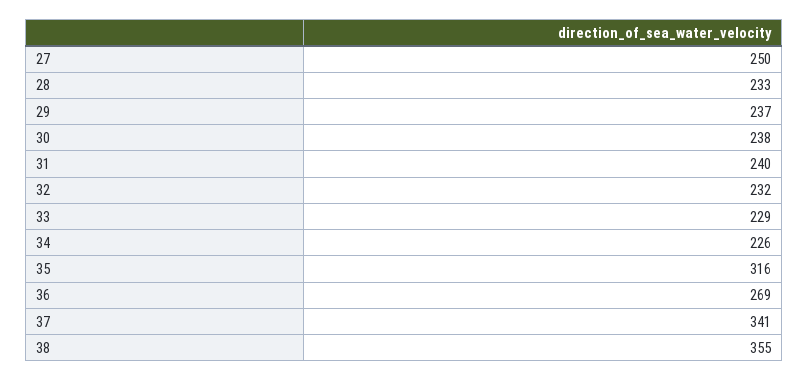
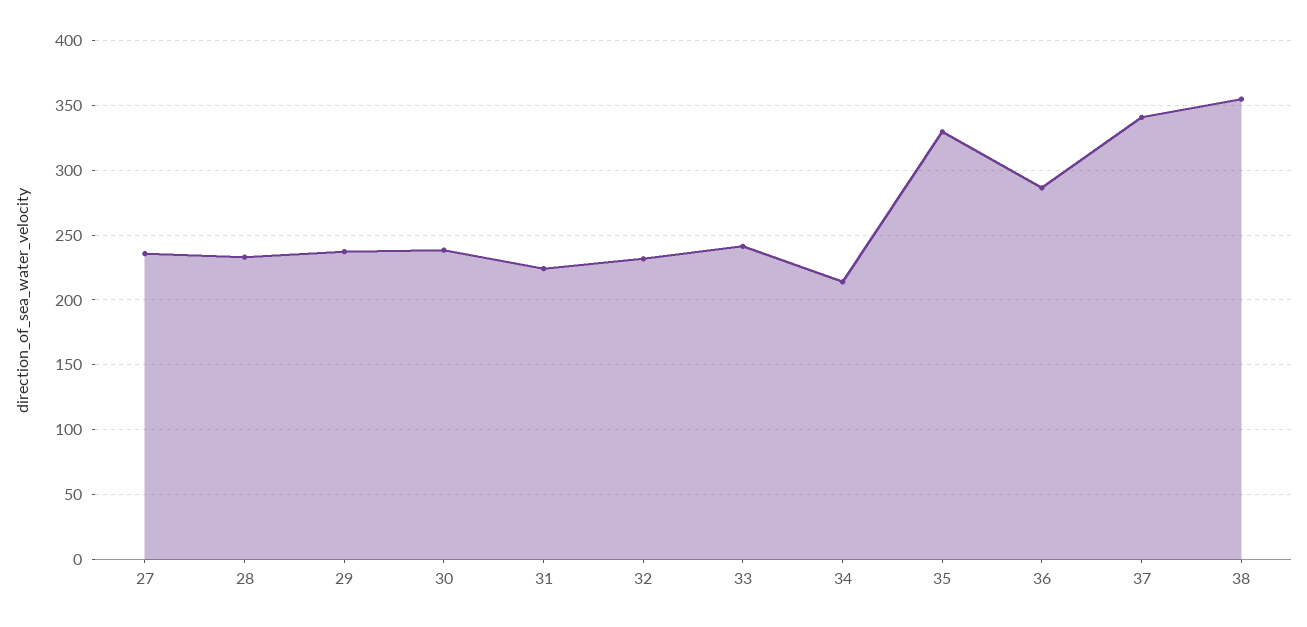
  {
-   "27": 250,
+   "27": 235,
    "28": 233,
    "29": 237,
    "30": 238,
-   "31": 240,
+   "31": 225,
    "32": 232,
-   "33": 229,
+   "33": 240,
-   "34": 226,
+   "34": 215,
-   "35": 316,
+   "35": 330,
-   "36": 269,
+   "36": 285,
    "37": 341,
    "38": 355
  }

